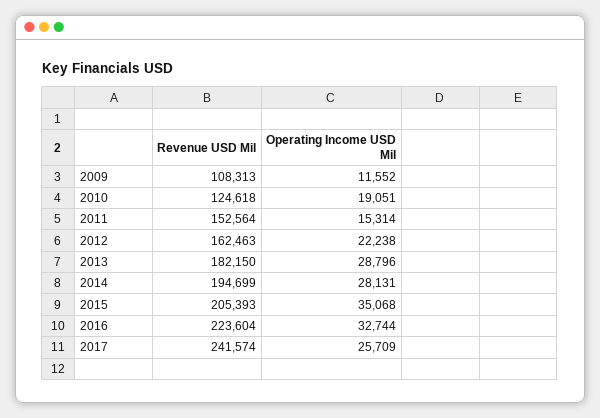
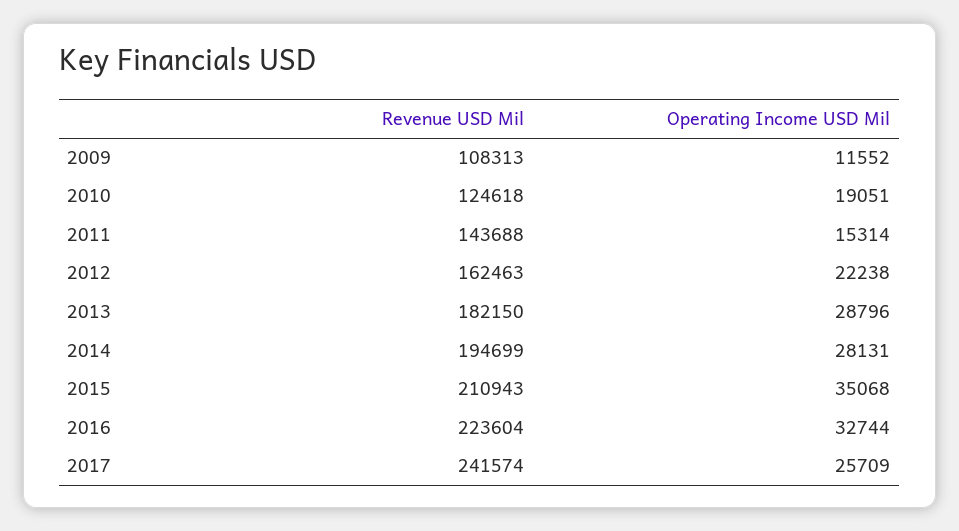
  {
    "Revenue USD Mil": {
      "2009": 108313,
      "2010": 124618,
-     "2011": 152564,
+     "2011": 143688,
      "2012": 162463,
      "2013": 182150,
      "2014": 194699,
-     "2015": 205393,
+     "2015": 210943,
      "2016": 223604,
      "2017": 241574
    },
    "Operating Income USD Mil": {
      "2009": 11552,
      "2010": 19051,
      "2011": 15314,
      "2012": 22238,
      "2013": 28796,
      "2014": 28131,
      "2015": 35068,
      "2016": 32744,
      "2017": 25709
    }
  }

